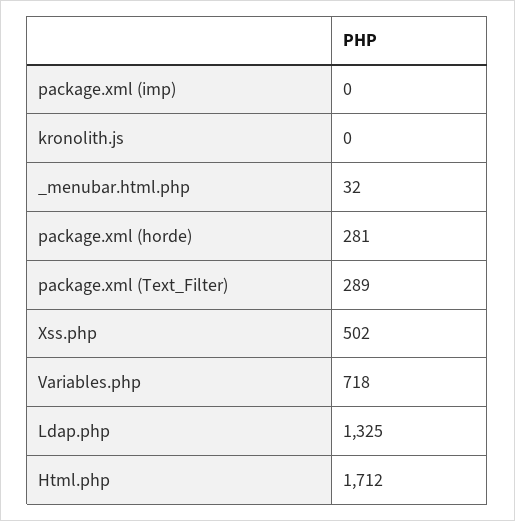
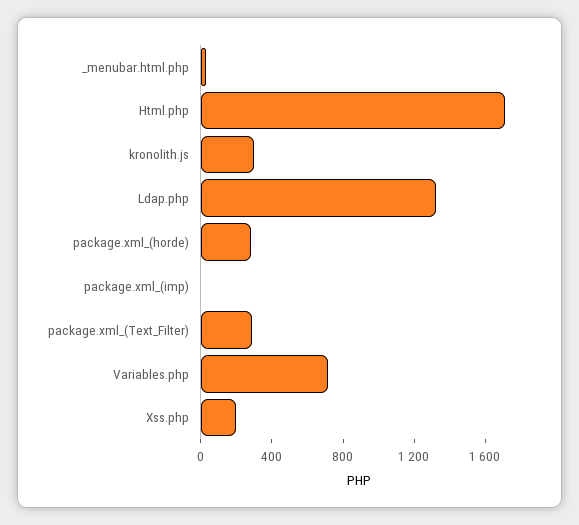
  {
    "package.xml (imp)": 0,
-   "kronolith.js": 0,
+   "kronolith.js": 300,
    "_menubar.html.php": 32,
    "package.xml (horde)": 281,
    "package.xml (Text_Filter)": 289,
-   "Xss.php": 502,
+   "Xss.php": 200,
    "Variables.php": 718,
    "Ldap.php": 1325,
    "Html.php": 1712
  }

